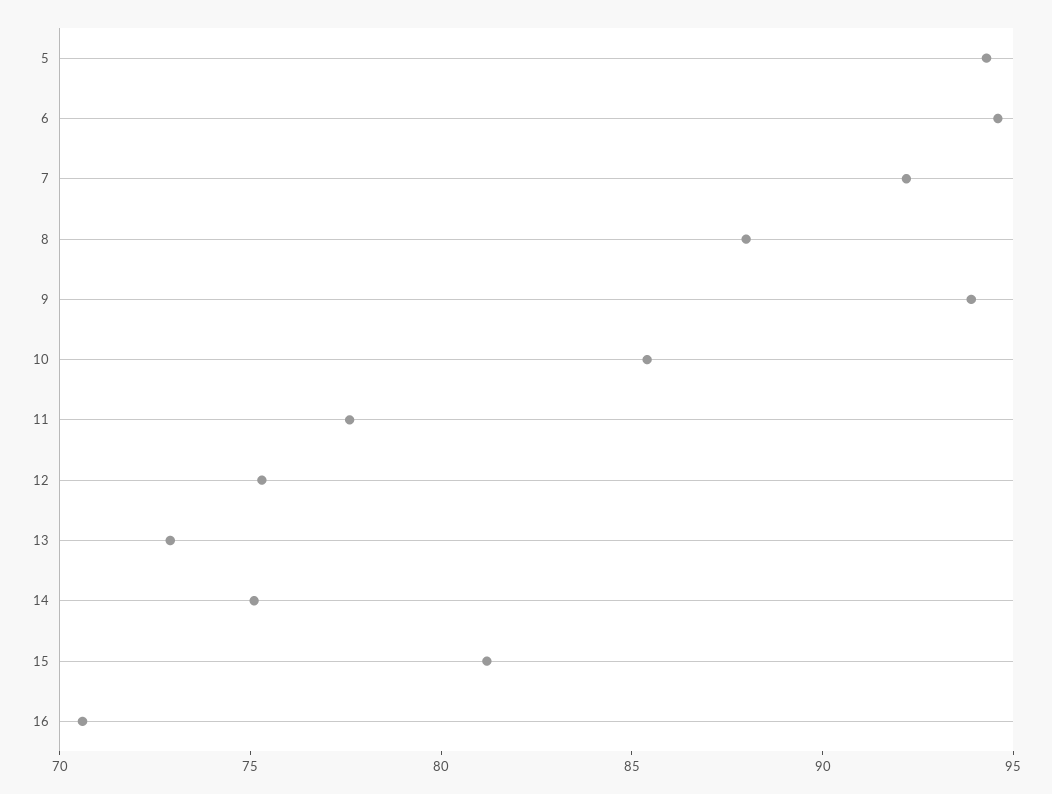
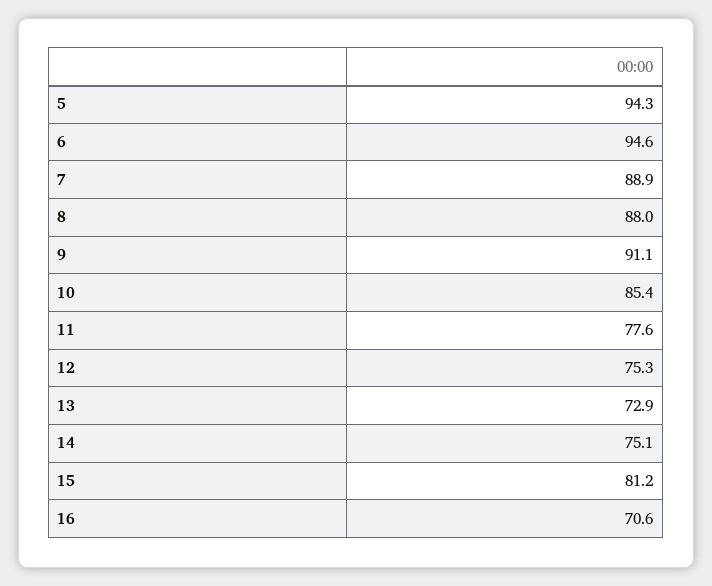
  {
    "5": 94.3,
    "6": 94.6,
-   "7": 92,
+   "7": 88.9,
    "8": 88,
-   "9": 94,
+   "9": 91.1,
    "10": 85.4,
    "11": 77.6,
    "12": 75.3,
    "13": 72.9,
    "14": 75.1,
    "15": 81.2,
    "16": 70.6
  }

